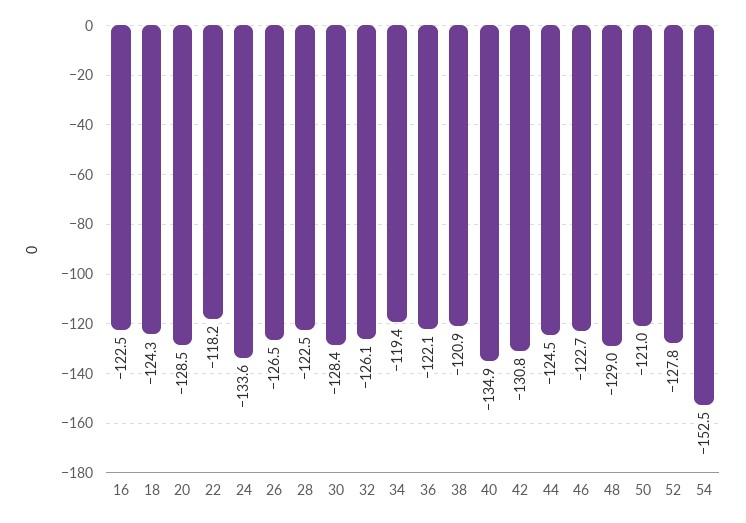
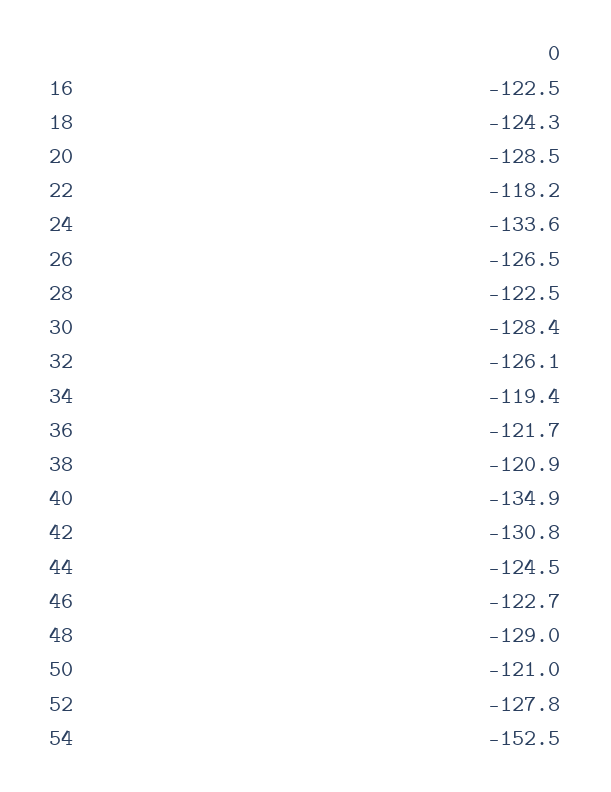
  {
    "16": -122.5,
    "18": -124.3,
    "20": -128.5,
    "22": -118.2,
    "24": -133.6,
    "26": -126.5,
    "28": -122.5,
    "30": -128.4,
    "32": -126.1,
    "34": -119.4,
-   "36": -122.1,
+   "36": -121.7,
    "38": -120.9,
    "40": -134.9,
    "42": -130.8,
    "44": -124.5,
    "46": -122.7,
    "48": -129,
    "50": -121,
    "52": -127.8,
    "54": -152.5
  }

